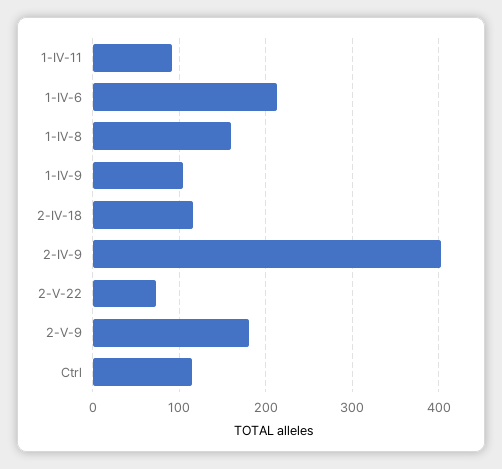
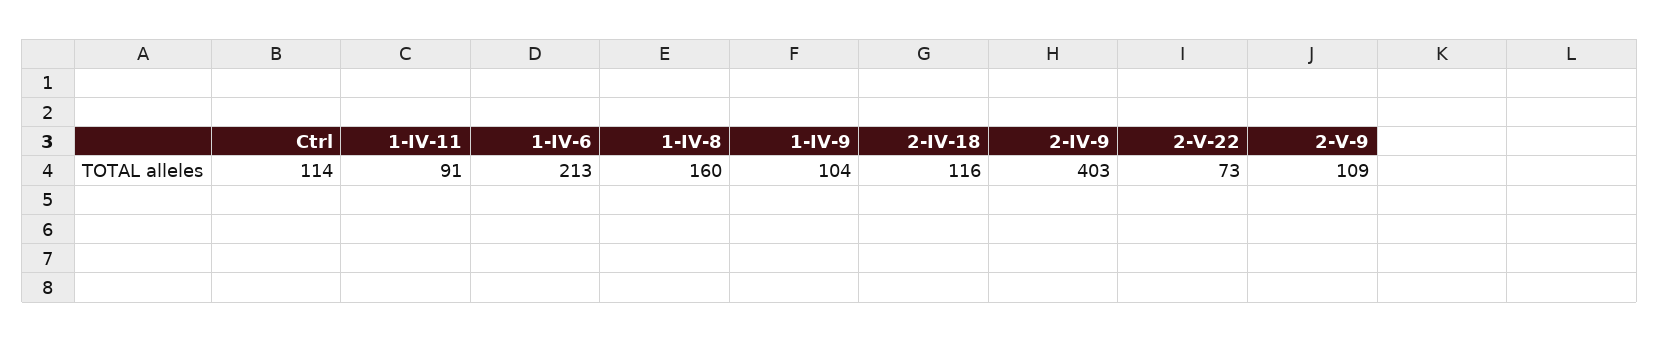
  {
    "1-IV-11": 91,
    "1-IV-6": 213,
    "1-IV-8": 160,
    "1-IV-9": 104,
    "2-IV-18": 116,
    "2-IV-9": 403,
    "2-V-22": 73,
-   "2-V-9": 180,
+   "2-V-9": 109,
    "Ctrl": 114
  }

